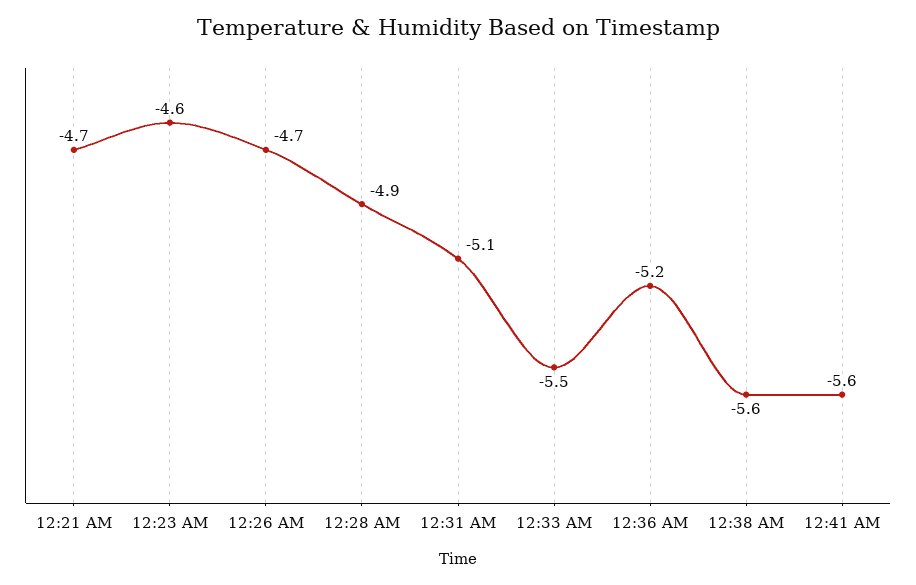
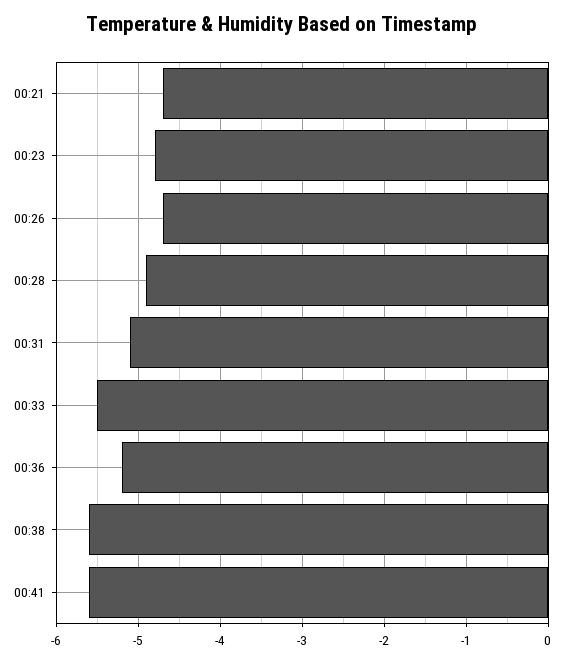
  {
    "12:21 AM": -4.7,
-   "12:23 AM": -4.6,
+   "12:23 AM": -4.8,
    "12:26 AM": -4.7,
    "12:28 AM": -4.9,
    "12:31 AM": -5.1,
    "12:33 AM": -5.5,
    "12:36 AM": -5.2,
    "12:38 AM": -5.6,
    "12:41 AM": -5.6
  }

